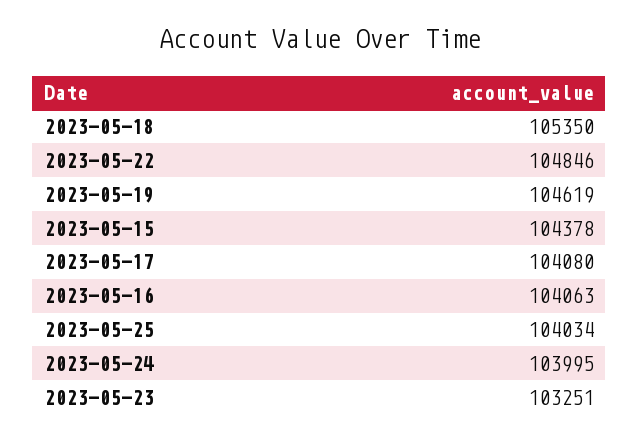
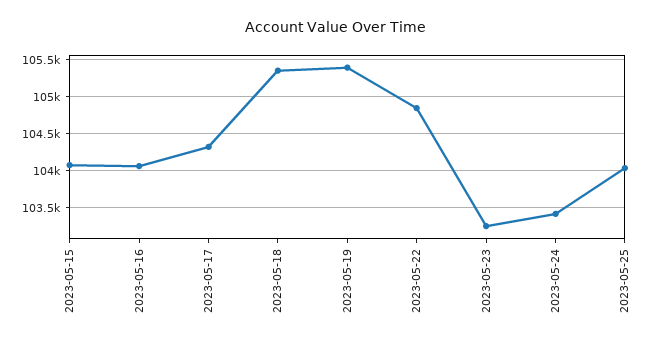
  {
    "2023-05-18": 105350,
    "2023-05-22": 104846,
-   "2023-05-19": 104619,
+   "2023-05-19": 105400,
-   "2023-05-15": 104378,
+   "2023-05-15": 104100,
-   "2023-05-17": 104080,
+   "2023-05-17": 104300,
    "2023-05-16": 104063,
    "2023-05-25": 104034,
-   "2023-05-24": 103995,
+   "2023-05-24": 103400,
    "2023-05-23": 103251
  }

